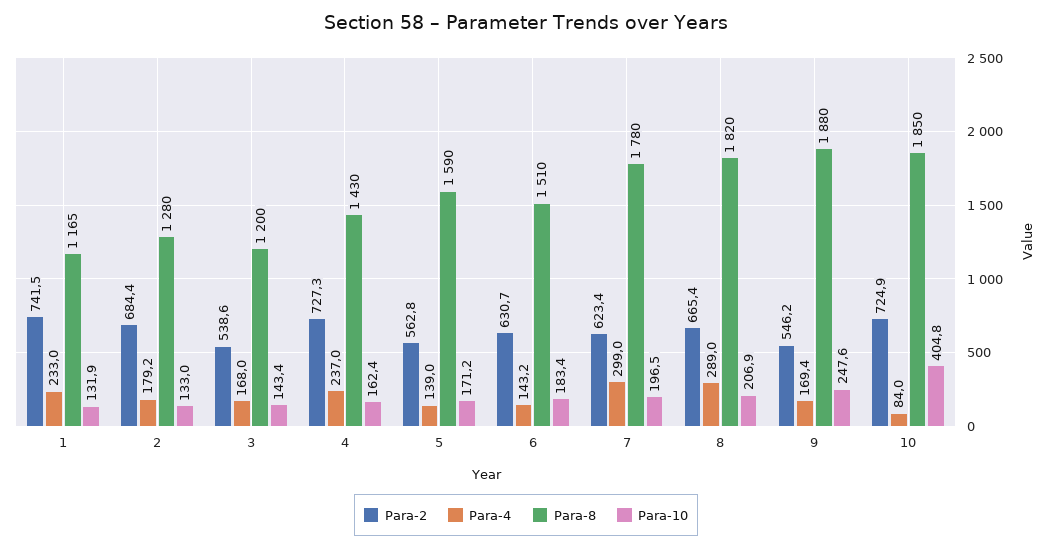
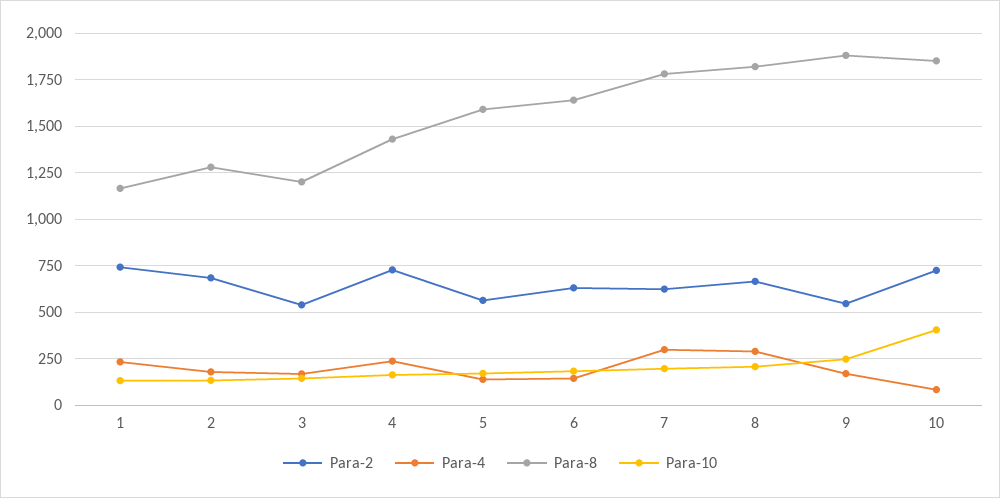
  {
    "Para-2": {
      "1": 741.5,
      "2": 684.4,
      "3": 538.6,
      "4": 727.3,
      "5": 562.8,
      "6": 630.7,
      "7": 623.4,
      "8": 665.4,
      "9": 546.2,
      "10": 724.9
    },
    "Para-4": {
      "1": 233,
      "2": 179.2,
      "3": 168,
      "4": 237,
      "5": 139,
      "6": 143.2,
      "7": 299,
      "8": 289,
      "9": 169.4,
      "10": 84
    },
    "Para-8": {
      "1": 1165,
      "2": 1280,
      "3": 1200,
      "4": 1430,
      "5": 1590,
-     "6": 1510,
+     "6": 1650,
      "7": 1780,
      "8": 1820,
      "9": 1880,
      "10": 1850
    },
    "Para-10": {
      "1": 131.9,
      "2": 133,
      "3": 143.4,
      "4": 162.4,
      "5": 171.2,
      "6": 183.4,
      "7": 196.5,
      "8": 206.9,
      "9": 247.6,
      "10": 404.8
    }
  }

